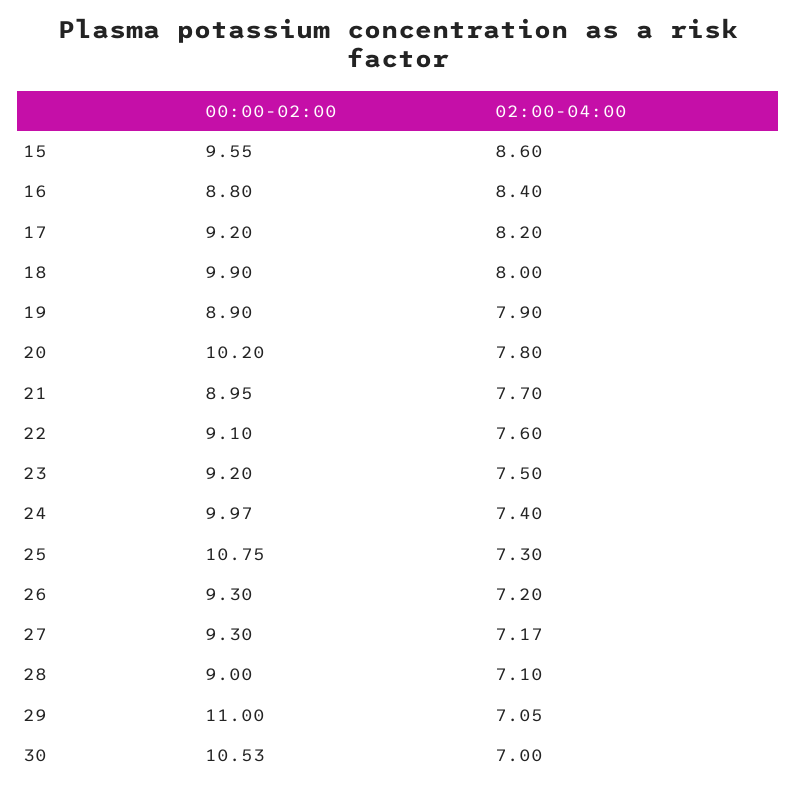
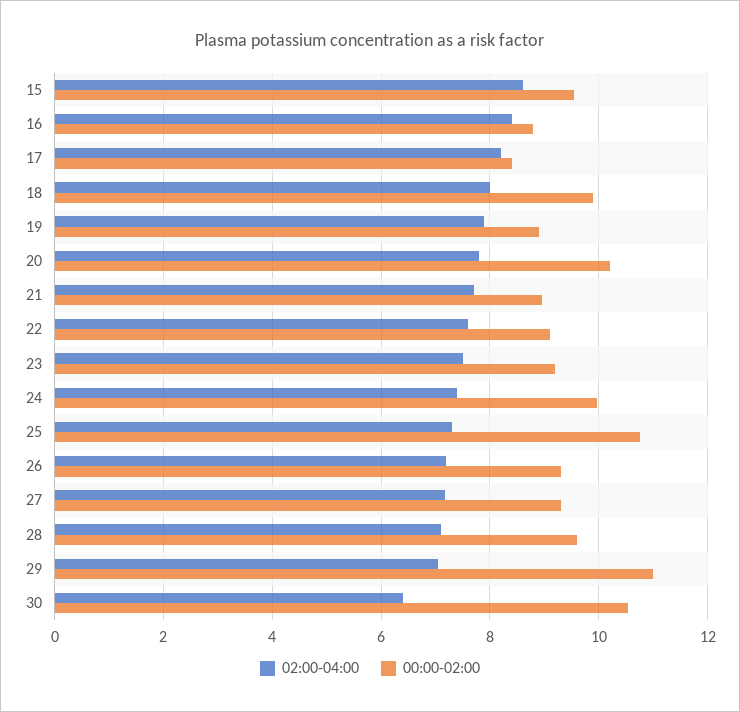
  {
    "00:00-02:00": {
      "15": 9.55,
      "16": 8.8,
-     "17": 9.2,
+     "17": 8.4,
      "18": 9.9,
      "19": 8.9,
      "20": 10.2,
      "21": 8.95,
      "22": 9.1,
      "23": 9.2,
      "24": 9.97,
      "25": 10.75,
      "26": 9.3,
      "27": 9.3,
-     "28": 9,
+     "28": 9.6,
      "29": 11,
      "30": 10.53
    },
    "02:00-04:00": {
      "15": 8.6,
      "16": 8.4,
      "17": 8.2,
      "18": 8,
      "19": 7.9,
      "20": 7.8,
      "21": 7.7,
      "22": 7.6,
      "23": 7.5,
      "24": 7.4,
      "25": 7.3,
      "26": 7.2,
      "27": 7.17,
      "28": 7.1,
      "29": 7.05,
-     "30": 7
+     "30": 6.4
    }
  }

